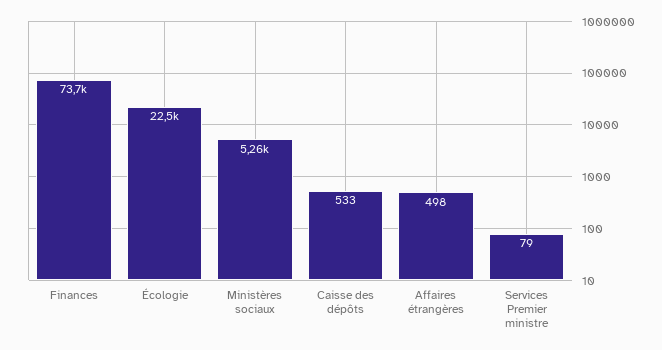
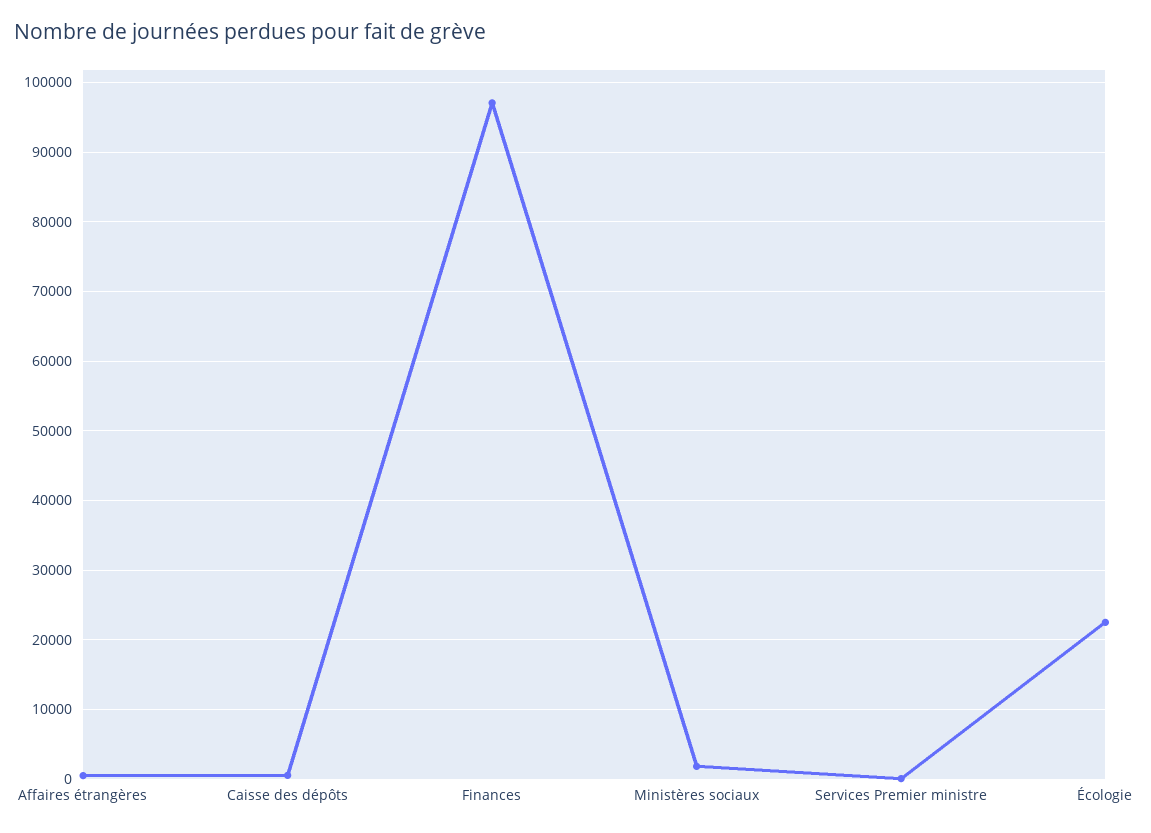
  {
-   "Finances": 73700,
+   "Finances": 97000,
    "Écologie": 22500,
-   "Ministères sociaux": 5260,
+   "Ministères sociaux": 2000,
    "Caisse des dépôts": 533,
    "Affaires étrangères": 498,
    "Services Premier ministre": 79
  }

